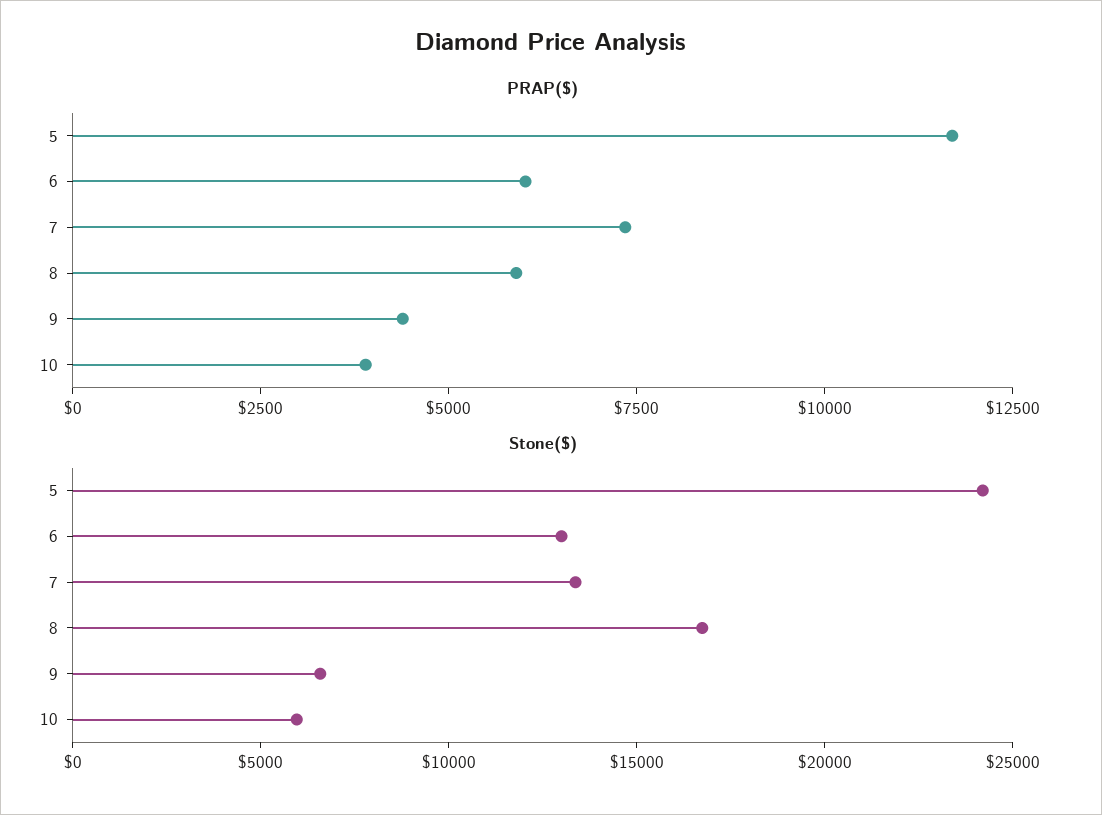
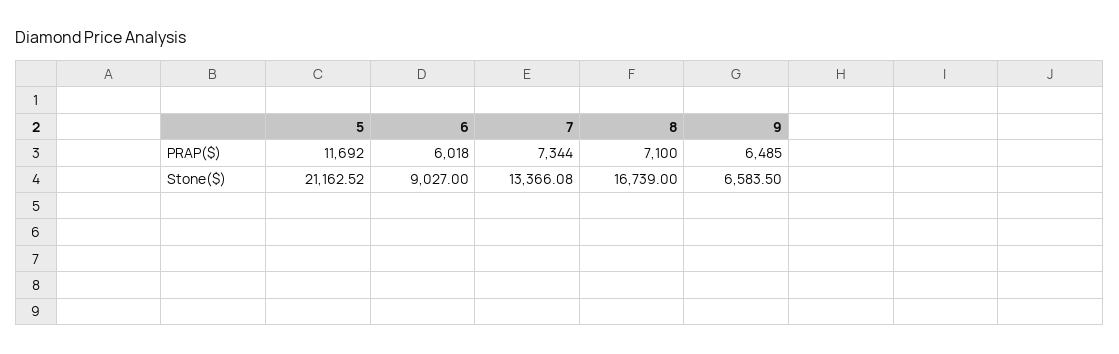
  {
    "PRAP($)": {
      "5": 11692,
      "6": 6018,
      "7": 7344,
-     "8": 6000,
+     "8": 7100,
-     "9": 4500,
+     "9": 6485
-     "10": 4000
    },
    "Stone($)": {
-     "5": 24000,
+     "5": 21162.52,
-     "6": 13000,
+     "6": 9027,
      "7": 13366.08,
      "8": 16739,
-     "9": 6583.5,
+     "9": 6583.5
-     "10": 6000
    }
  }

